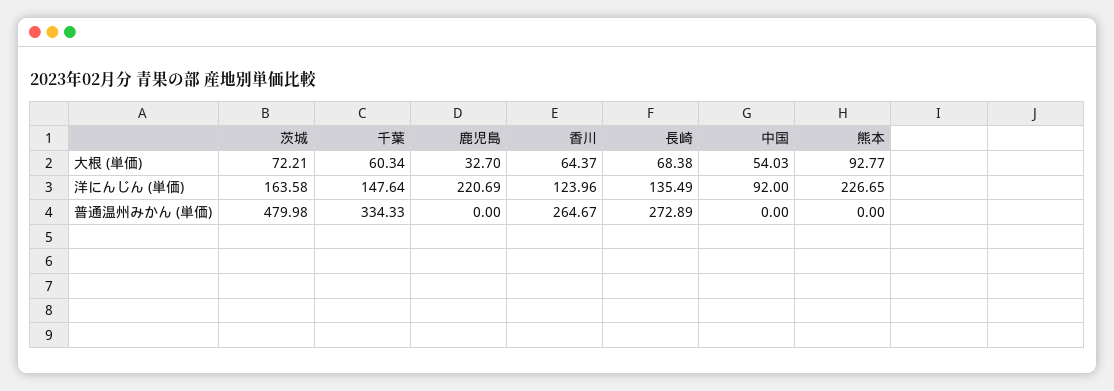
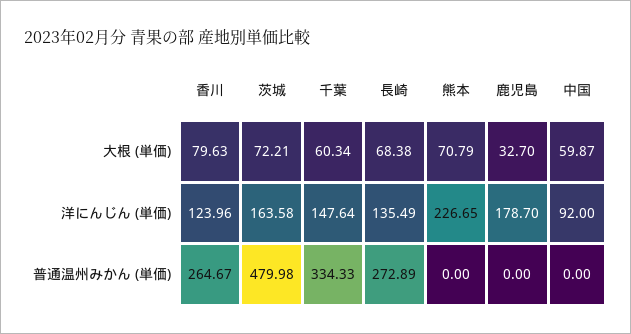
  {
    "茨城": {
      "大根 (単価)": 72.21,
      "洋にんじん (単価)": 163.58,
      "普通温州みかん (単価)": 479.98
    },
    "千葉": {
      "大根 (単価)": 60.34,
      "洋にんじん (単価)": 147.64,
      "普通温州みかん (単価)": 334.33
    },
    "鹿児島": {
      "大根 (単価)": 32.7,
-     "洋にんじん (単価)": 220.69,
+     "洋にんじん (単価)": 178.7,
      "普通温州みかん (単価)": 0
    },
    "香川": {
-     "大根 (単価)": 64.37,
+     "大根 (単価)": 79.63,
      "洋にんじん (単価)": 123.96,
      "普通温州みかん (単価)": 264.67
    },
    "長崎": {
      "大根 (単価)": 68.38,
      "洋にんじん (単価)": 135.49,
      "普通温州みかん (単価)": 272.89
    },
    "中国": {
-     "大根 (単価)": 54.03,
+     "大根 (単価)": 59.87,
      "洋にんじん (単価)": 92,
      "普通温州みかん (単価)": 0
    },
    "熊本": {
-     "大根 (単価)": 92.77,
+     "大根 (単価)": 70.79,
      "洋にんじん (単価)": 226.65,
      "普通温州みかん (単価)": 0
    }
  }

